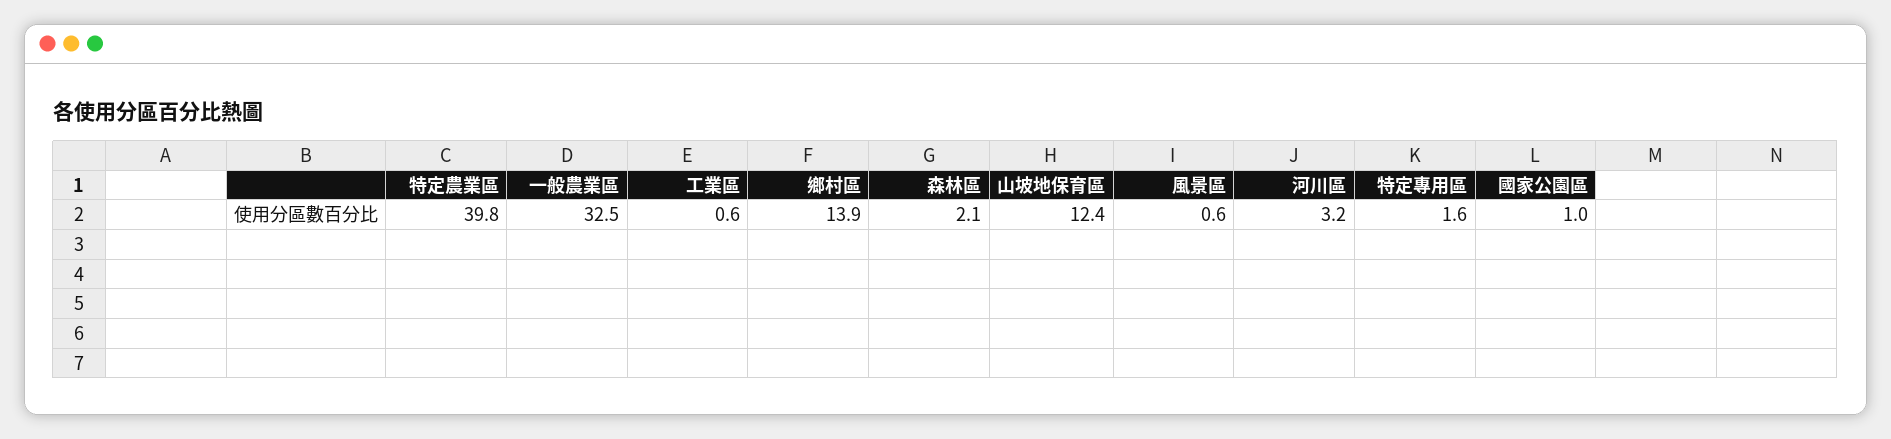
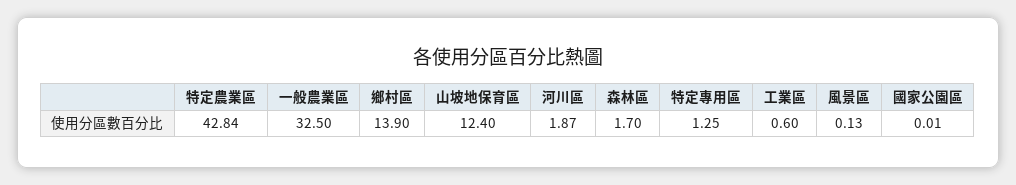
  {
-   "特定農業區": 39.8,
+   "特定農業區": 42.84,
    "一般農業區": 32.5,
    "工業區": 0.6,
    "鄉村區": 13.9,
-   "森林區": 2.1,
+   "森林區": 1.7,
    "山坡地保育區": 12.4,
-   "風景區": 0.6,
+   "風景區": 0.13,
-   "河川區": 3.2,
+   "河川區": 1.87,
-   "特定專用區": 1.6,
+   "特定專用區": 1.25,
-   "國家公園區": 1
+   "國家公園區": 0.01
  }

